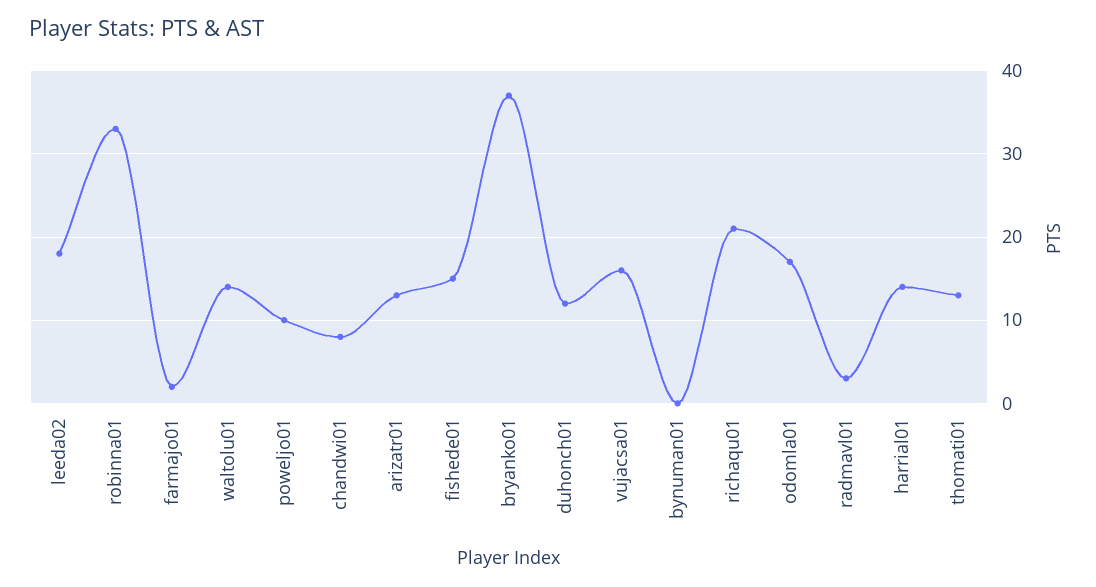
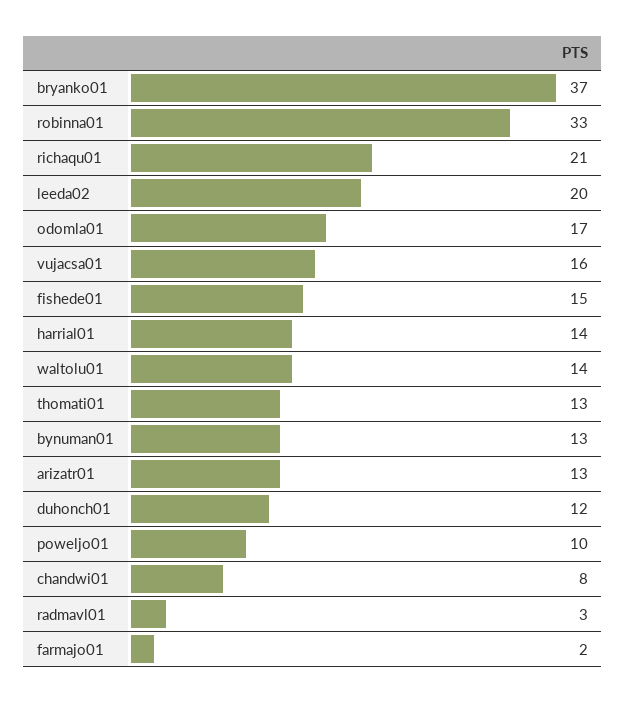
  {
-   "leeda02": 18,
+   "leeda02": 20,
    "robinna01": 33,
    "farmajo01": 2,
    "waltolu01": 14,
    "poweljo01": 10,
    "chandwi01": 8,
    "arizatr01": 13,
    "fishede01": 15,
    "bryanko01": 37,
    "duhonch01": 12,
    "vujacsa01": 16,
-   "bynuman01": 0,
+   "bynuman01": 13,
    "richaqu01": 21,
    "odomla01": 17,
    "radmavl01": 3,
    "harrial01": 14,
    "thomati01": 13
  }

